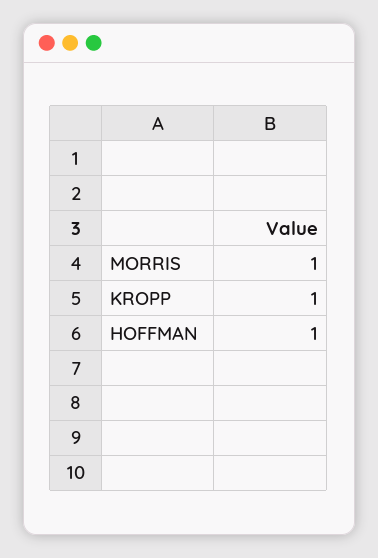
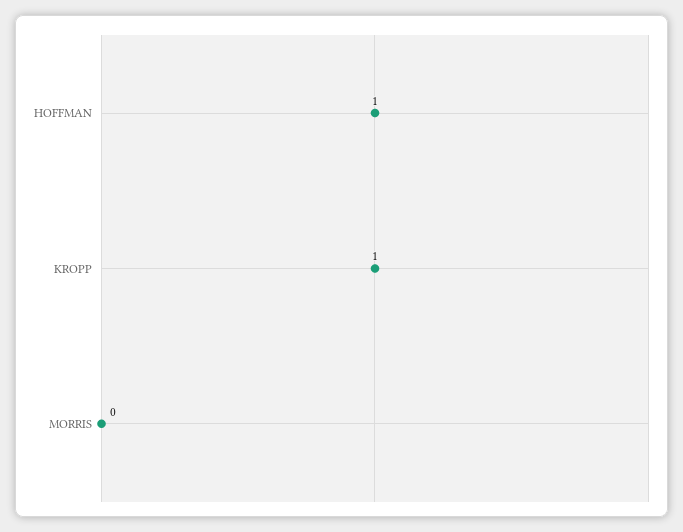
  {
-   "MORRIS": 1,
+   "MORRIS": 0,
    "KROPP": 1,
    "HOFFMAN": 1
  }

